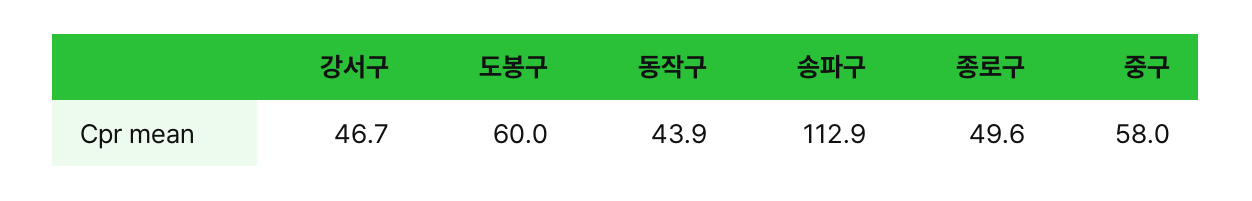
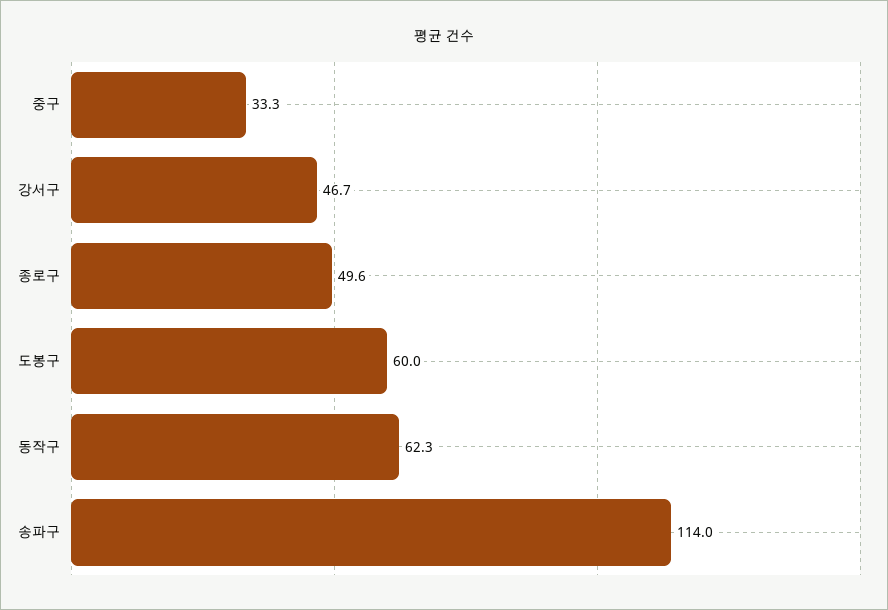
  {
    "강서구": 46.7,
    "도봉구": 60,
-   "동작구": 43.9,
+   "동작구": 62.3,
-   "송파구": 112.9,
+   "송파구": 114,
    "종로구": 49.6,
-   "중구": 58
+   "중구": 33.3
  }

